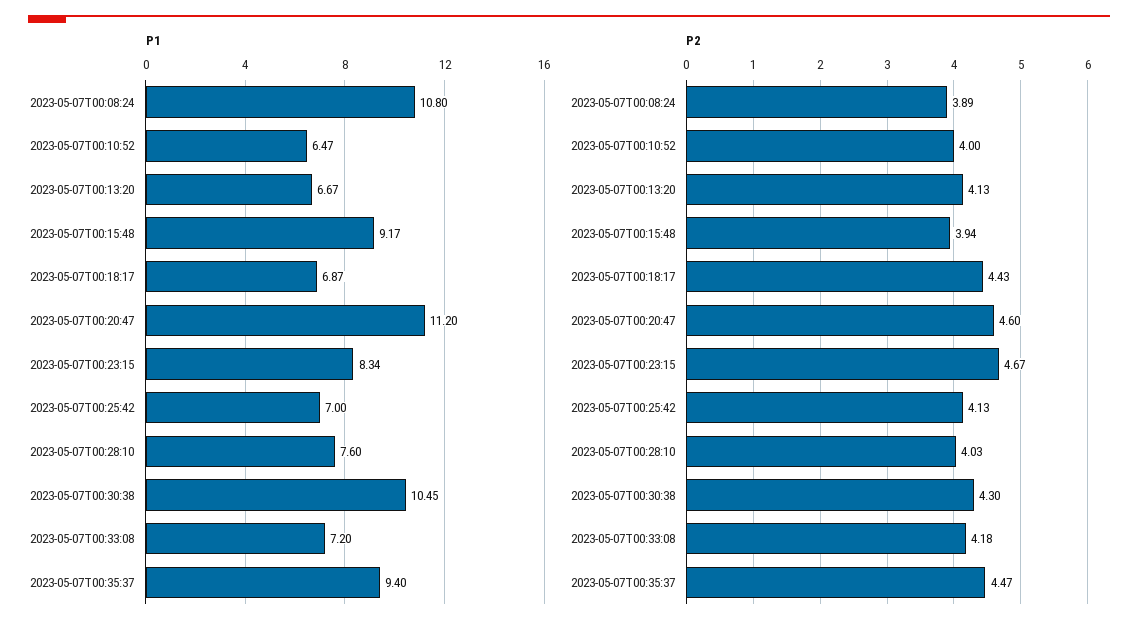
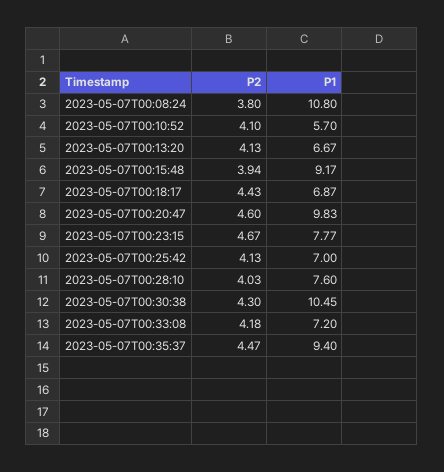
  {
    "P1": {
      "2023-05-07T00:08:24": 10.8,
-     "2023-05-07T00:10:52": 6.47,
+     "2023-05-07T00:10:52": 5.7,
      "2023-05-07T00:13:20": 6.67,
      "2023-05-07T00:15:48": 9.17,
      "2023-05-07T00:18:17": 6.87,
-     "2023-05-07T00:20:47": 11.2,
+     "2023-05-07T00:20:47": 9.83,
-     "2023-05-07T00:23:15": 8.34,
+     "2023-05-07T00:23:15": 7.77,
      "2023-05-07T00:25:42": 7,
      "2023-05-07T00:28:10": 7.6,
      "2023-05-07T00:30:38": 10.45,
      "2023-05-07T00:33:08": 7.2,
      "2023-05-07T00:35:37": 9.4
    },
    "P2": {
-     "2023-05-07T00:08:24": 3.89,
+     "2023-05-07T00:08:24": 3.8,
-     "2023-05-07T00:10:52": 4,
+     "2023-05-07T00:10:52": 4.1,
      "2023-05-07T00:13:20": 4.13,
      "2023-05-07T00:15:48": 3.94,
      "2023-05-07T00:18:17": 4.43,
      "2023-05-07T00:20:47": 4.6,
      "2023-05-07T00:23:15": 4.67,
      "2023-05-07T00:25:42": 4.13,
      "2023-05-07T00:28:10": 4.03,
      "2023-05-07T00:30:38": 4.3,
      "2023-05-07T00:33:08": 4.18,
      "2023-05-07T00:35:37": 4.47
    }
  }

